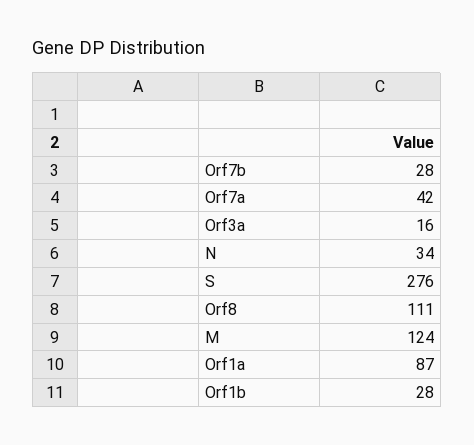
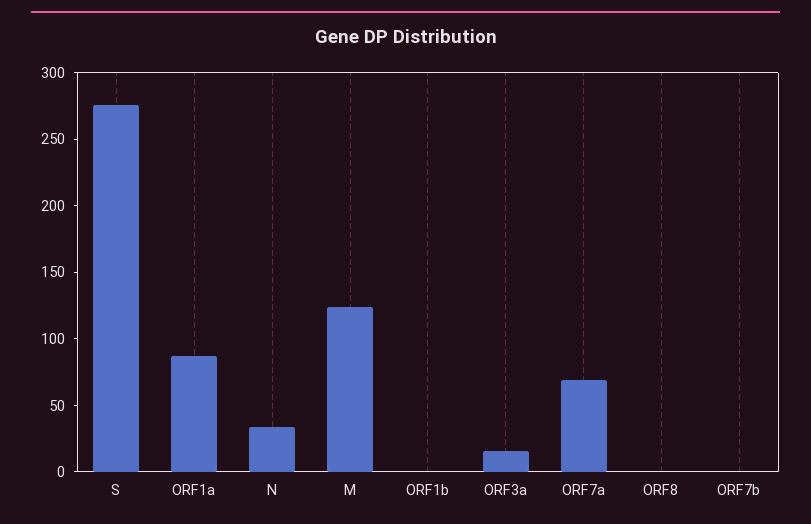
  {
-   "Orf7b": 28,
+   "Orf7b": 0,
-   "Orf7a": 42,
+   "Orf7a": 70,
    "Orf3a": 16,
    "N": 34,
    "S": 276,
-   "Orf8": 111,
+   "Orf8": 0,
    "M": 124,
    "Orf1a": 87,
-   "Orf1b": 28
+   "Orf1b": 0
  }

